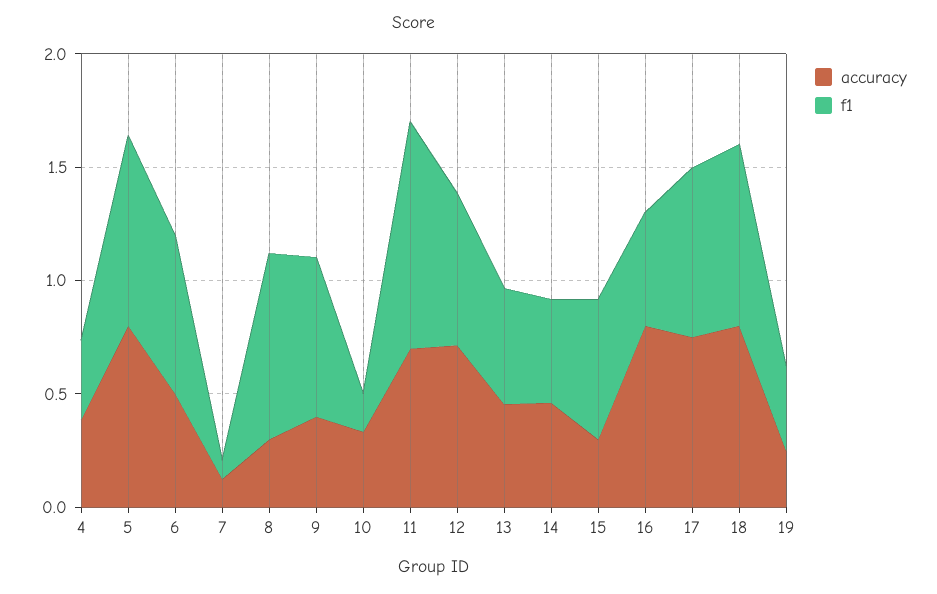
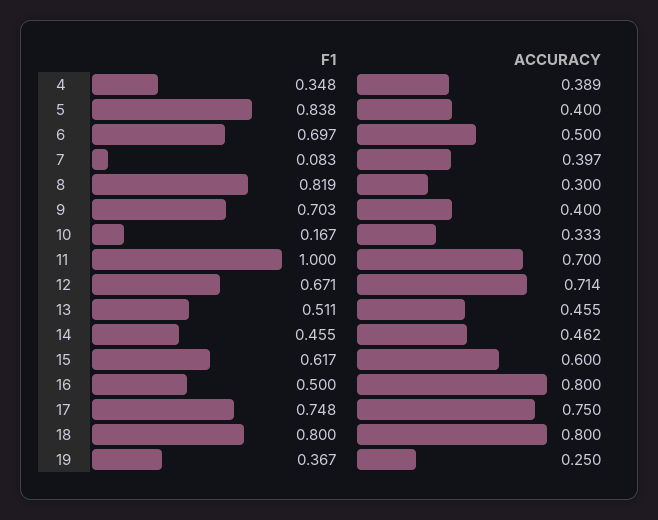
  {
    "accuracy": {
      "4": 0.389,
-     "5": 0.8,
+     "5": 0.4,
      "6": 0.5,
-     "7": 0.1,
+     "7": 0.397,
      "8": 0.3,
      "9": 0.4,
      "10": 0.333,
      "11": 0.7,
      "12": 0.714,
      "13": 0.455,
      "14": 0.462,
-     "15": 0.3,
+     "15": 0.6,
      "16": 0.8,
      "17": 0.75,
      "18": 0.8,
      "19": 0.25
    },
    "f1": {
      "4": 0.348,
      "5": 0.838,
      "6": 0.697,
      "7": 0.083,
      "8": 0.819,
      "9": 0.703,
      "10": 0.167,
      "11": 1,
      "12": 0.671,
      "13": 0.511,
      "14": 0.455,
      "15": 0.617,
      "16": 0.5,
      "17": 0.748,
      "18": 0.8,
      "19": 0.367
    }
  }

